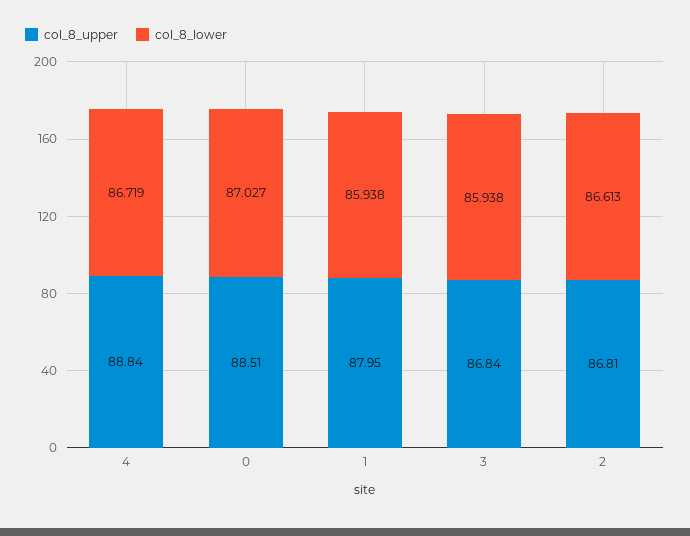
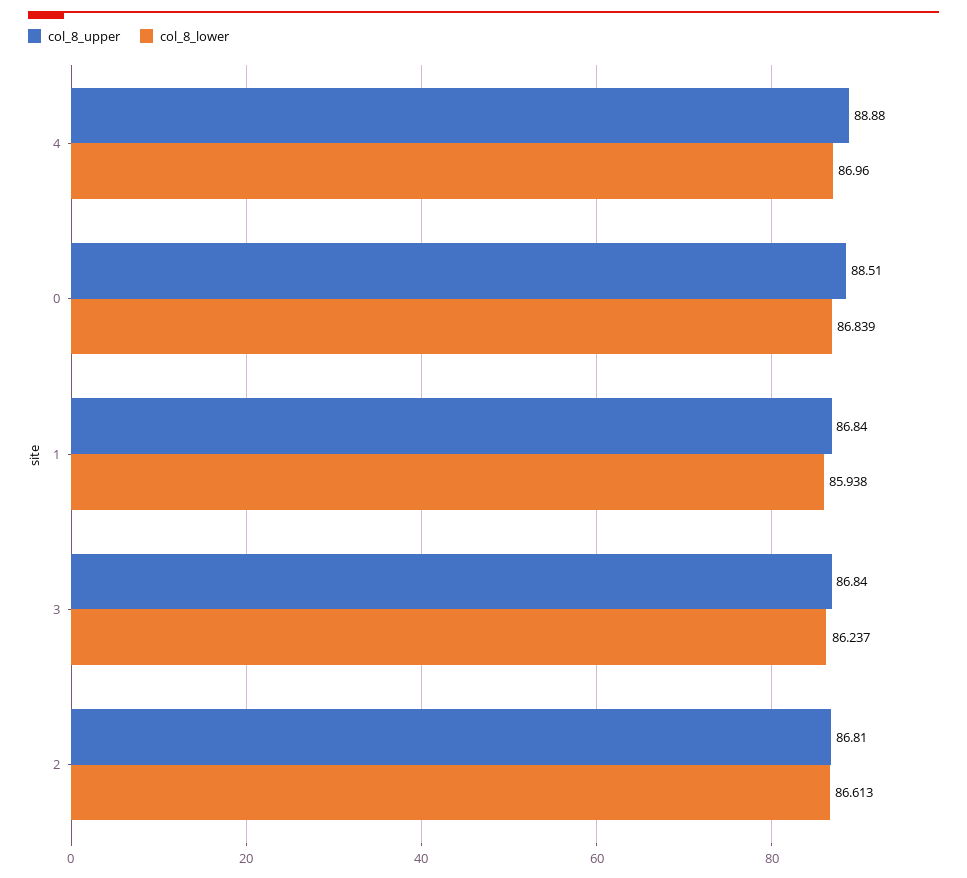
  {
    "col_8_upper": {
-     "4": 88.84,
+     "4": 88.88,
      "0": 88.51,
-     "1": 87.95,
+     "1": 86.84,
      "3": 86.84,
      "2": 86.81
    },
    "col_8_lower": {
-     "4": 86.719,
+     "4": 86.96,
-     "0": 87.027,
+     "0": 86.839,
      "1": 85.938,
-     "3": 85.938,
+     "3": 86.237,
      "2": 86.613
    }
  }

